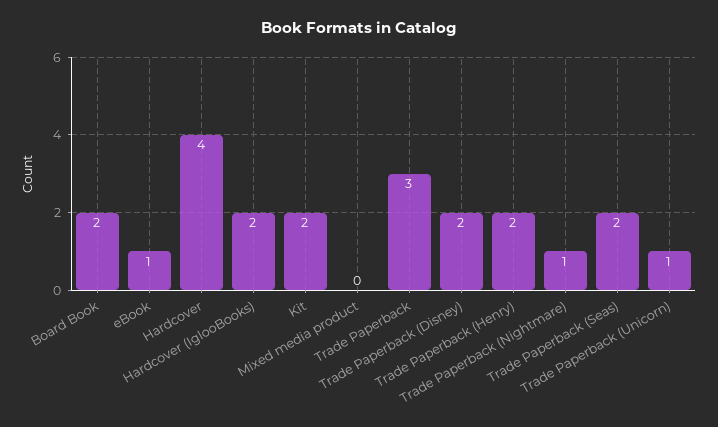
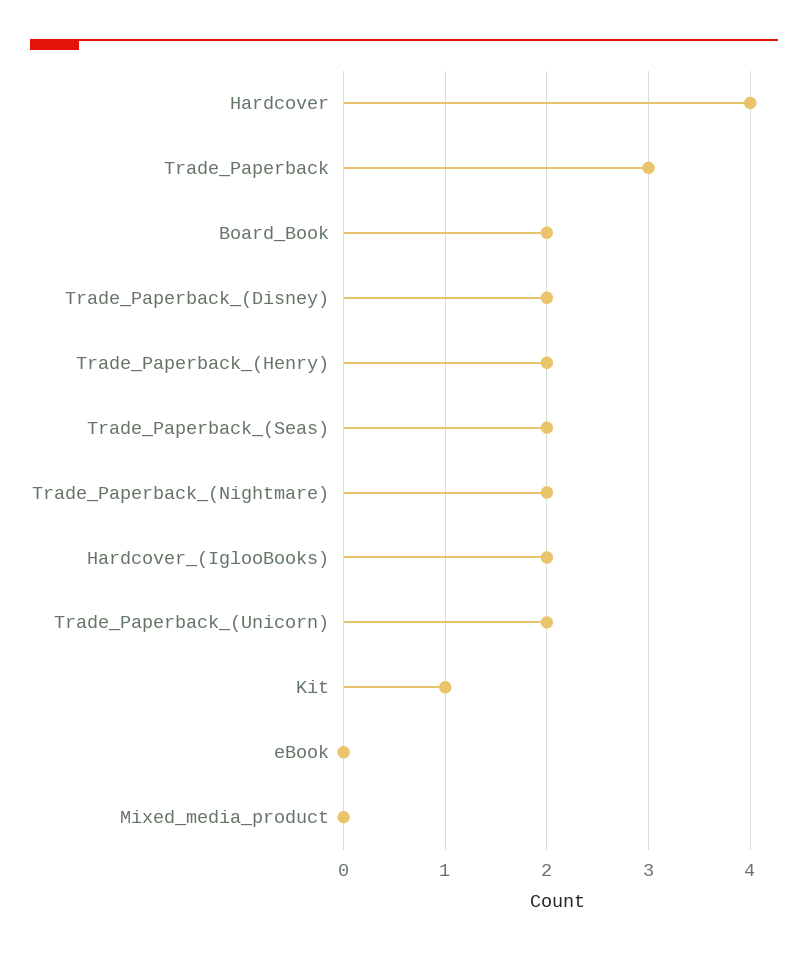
  {
    "Board Book": 2,
-   "eBook": 1,
+   "eBook": 0,
    "Hardcover": 4,
    "Hardcover (IglooBooks)": 2,
-   "Kit": 2,
+   "Kit": 1,
    "Mixed media product": 0,
    "Trade Paperback": 3,
    "Trade Paperback (Disney)": 2,
    "Trade Paperback (Henry)": 2,
-   "Trade Paperback (Nightmare)": 1,
+   "Trade Paperback (Nightmare)": 2,
    "Trade Paperback (Seas)": 2,
-   "Trade Paperback (Unicorn)": 1
+   "Trade Paperback (Unicorn)": 2
  }

